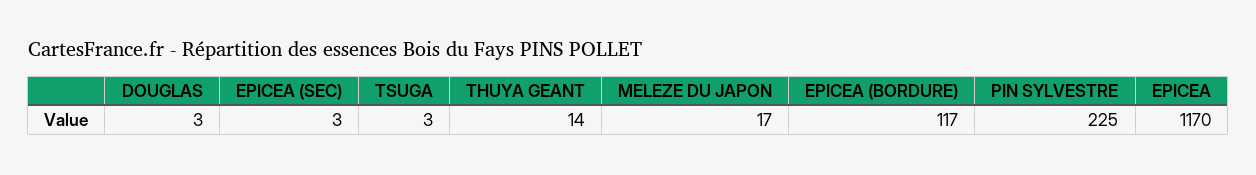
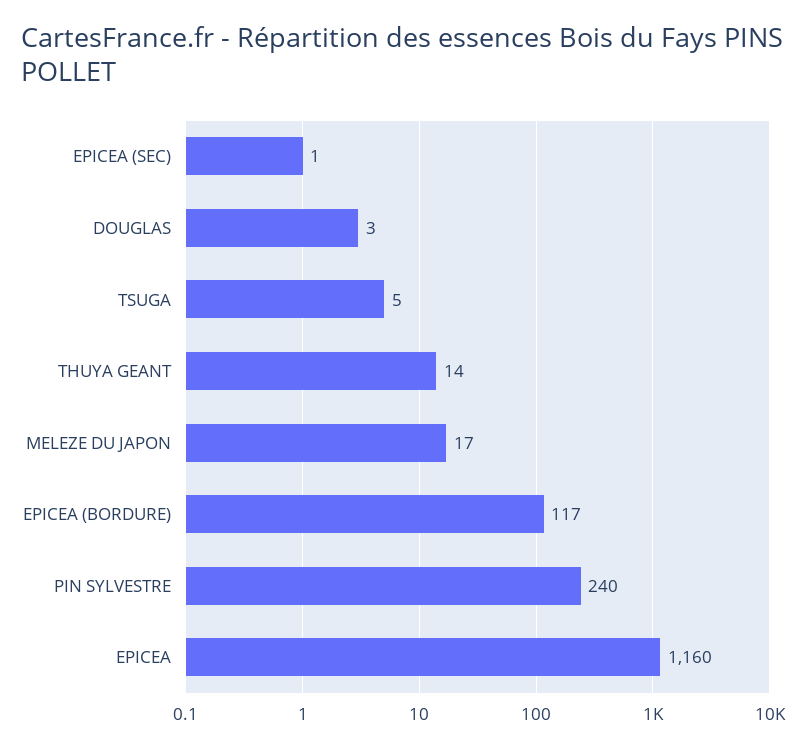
  {
    "DOUGLAS": 3,
-   "EPICEA (SEC)": 3,
+   "EPICEA (SEC)": 1,
-   "TSUGA": 3,
+   "TSUGA": 5,
    "THUYA GEANT": 14,
    "MELEZE DU JAPON": 17,
    "EPICEA (BORDURE)": 117,
-   "PIN SYLVESTRE": 225,
+   "PIN SYLVESTRE": 240,
-   "EPICEA": 1170
+   "EPICEA": 1160
  }

